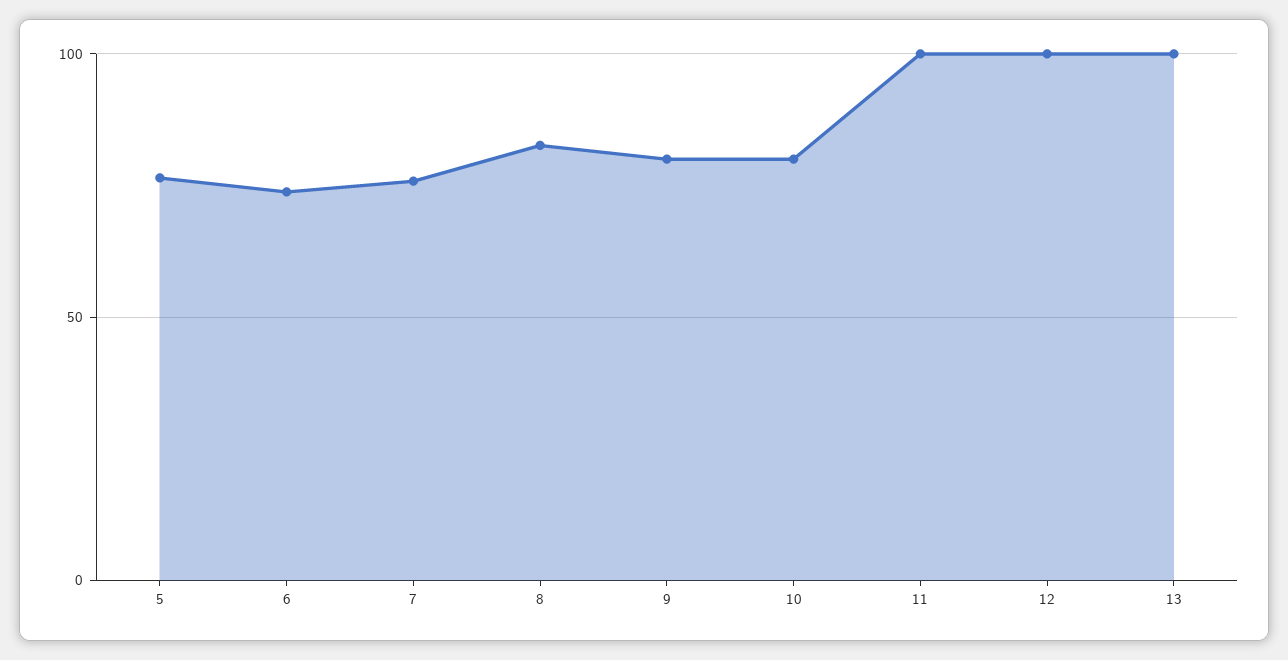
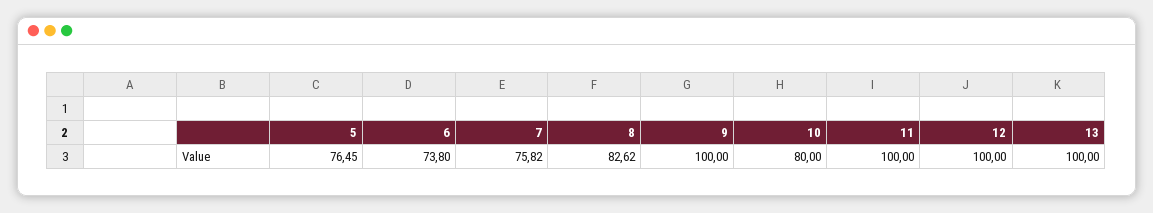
  {
    "5": 76.45,
    "6": 73.8,
    "7": 75.82,
    "8": 82.62,
-   "9": 80,
+   "9": 100,
    "10": 80,
    "11": 100,
    "12": 100,
    "13": 100
  }

